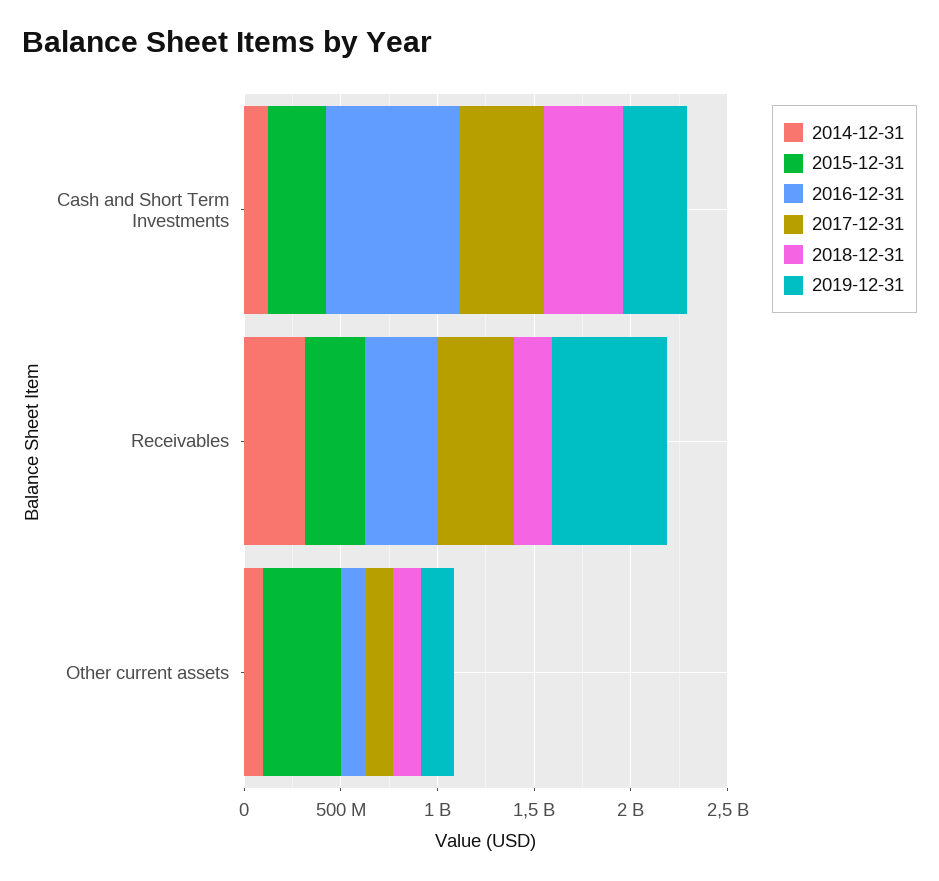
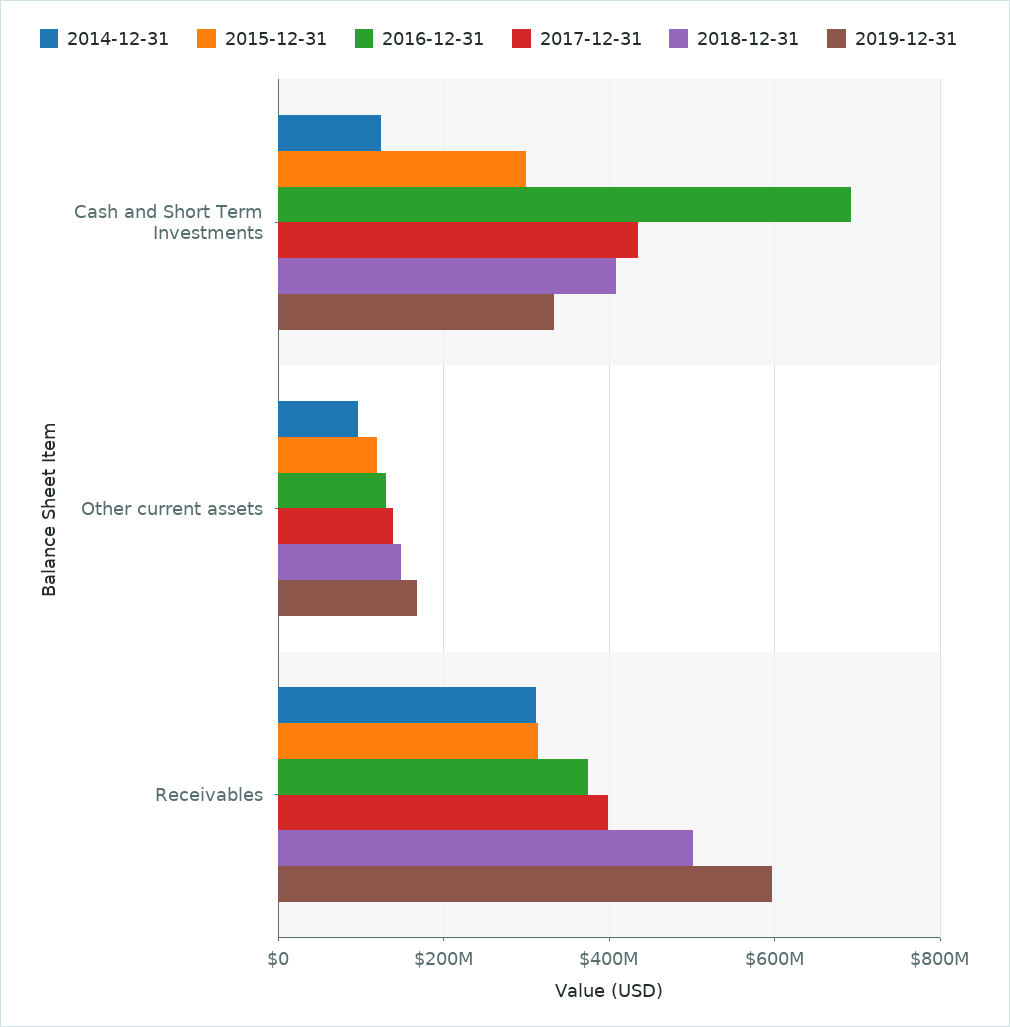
  {
    "2014-12-31": {
      "Cash and Short Term Investments": 120000000,
      "Receivables": 320000000,
      "Other current assets": 100000000
    },
    "2015-12-31": {
      "Cash and Short Term Investments": 300000000,
      "Receivables": 320000000,
-     "Other current assets": 400000000
+     "Other current assets": 120000000
    },
    "2016-12-31": {
      "Cash and Short Term Investments": 700000000,
      "Receivables": 380000000,
      "Other current assets": 140000000
    },
    "2017-12-31": {
      "Cash and Short Term Investments": 440000000,
      "Receivables": 400000000,
      "Other current assets": 140000000
    },
    "2018-12-31": {
      "Cash and Short Term Investments": 400000000,
-     "Receivables": 200000000,
+     "Receivables": 500000000,
      "Other current assets": 140000000
    },
    "2019-12-31": {
      "Cash and Short Term Investments": 340000000,
      "Receivables": 600000000,
      "Other current assets": 160000000
    }
  }

